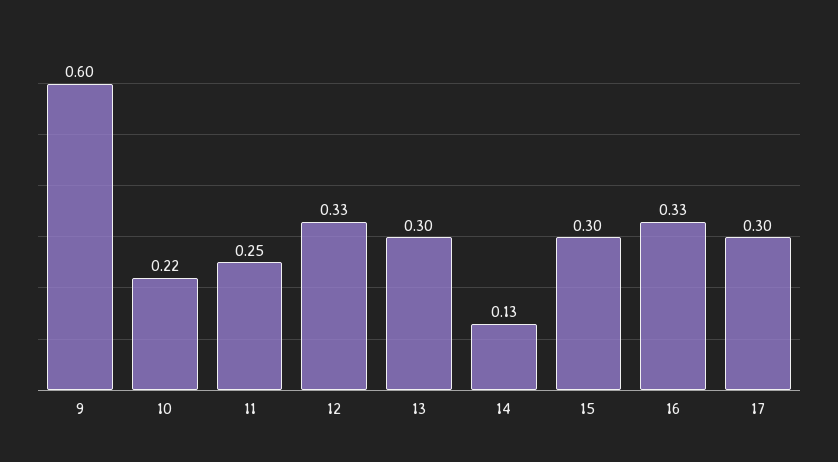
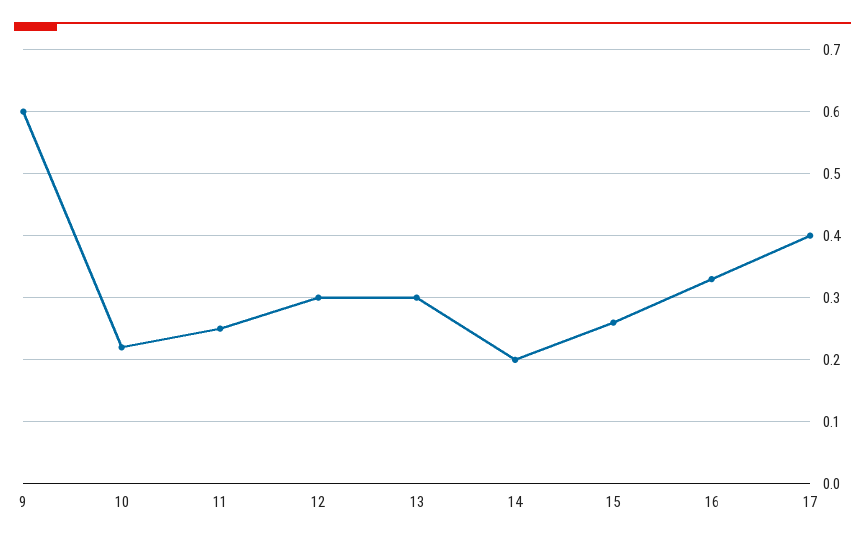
  {
    "9": 0.6,
    "10": 0.22,
    "11": 0.25,
-   "12": 0.33,
+   "12": 0.3,
    "13": 0.3,
-   "14": 0.13,
+   "14": 0.2,
-   "15": 0.3,
+   "15": 0.26,
    "16": 0.33,
-   "17": 0.3
+   "17": 0.4
  }

